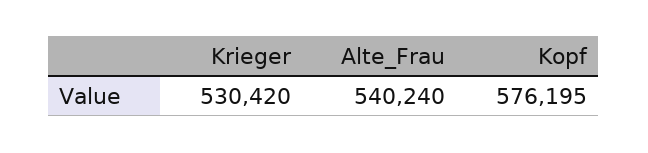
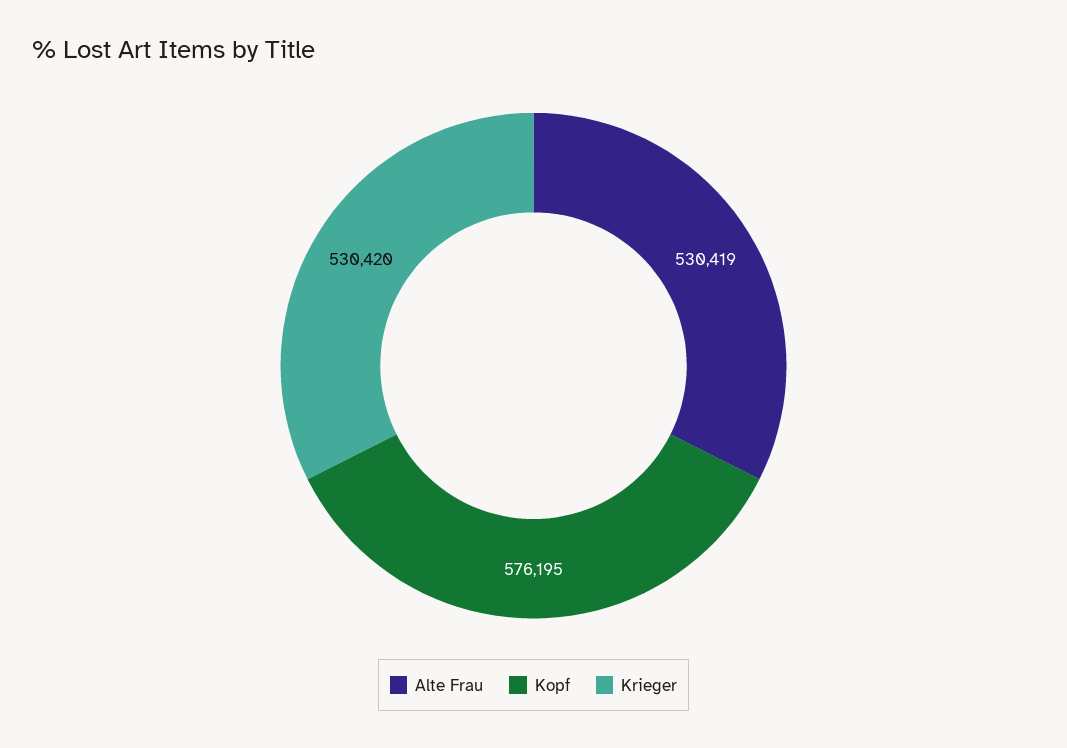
  {
    "Krieger": 530420,
-   "Alte_Frau": 540240,
+   "Alte_Frau": 530419,
    "Kopf": 576195
  }

